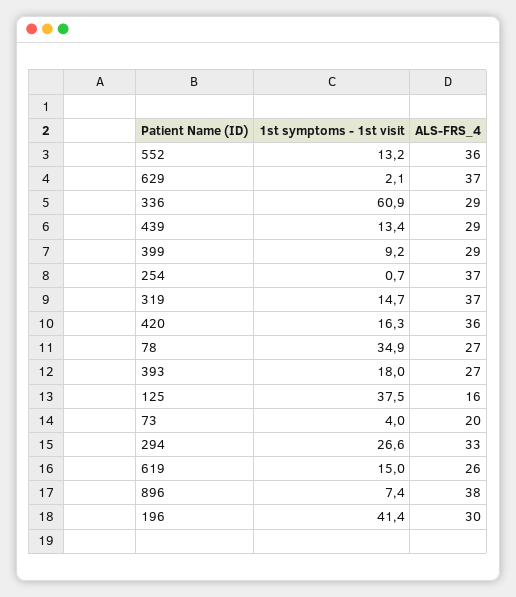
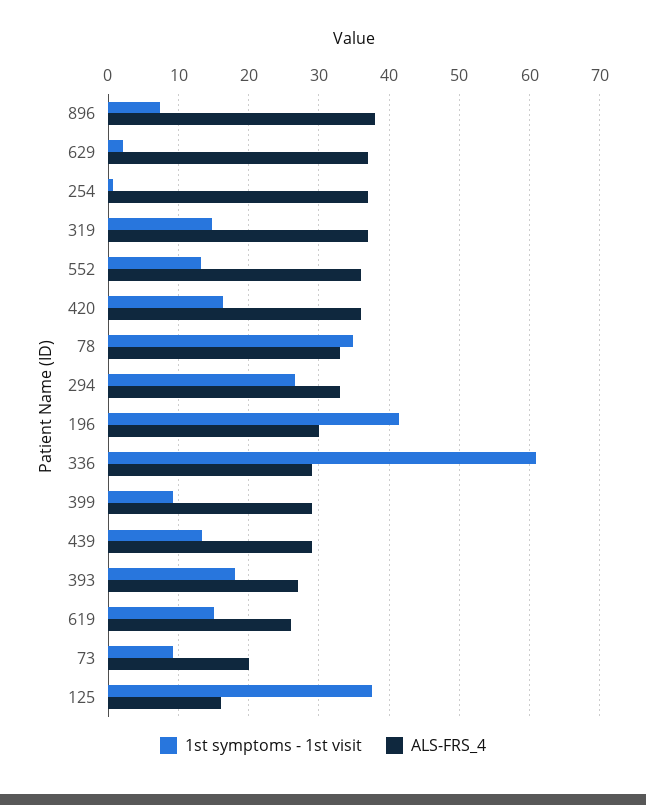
  {
    "1st symptoms - 1st visit": {
      "552": 13.2,
      "629": 2.1,
      "336": 60.9,
      "439": 13.4,
      "399": 9.2,
      "254": 0.7,
      "319": 14.7,
      "420": 16.3,
      "78": 34.9,
      "393": 18,
      "125": 37.5,
-     "73": 4,
+     "73": 9,
      "294": 26.6,
      "619": 15,
      "896": 7.4,
      "196": 41.4
    },
    "ALS-FRS_4": {
      "552": 36,
      "629": 37,
      "336": 29,
      "439": 29,
      "399": 29,
      "254": 37,
      "319": 37,
      "420": 36,
-     "78": 27,
+     "78": 33,
      "393": 27,
      "125": 16,
      "73": 20,
      "294": 33,
      "619": 26,
      "896": 38,
      "196": 30
    }
  }

